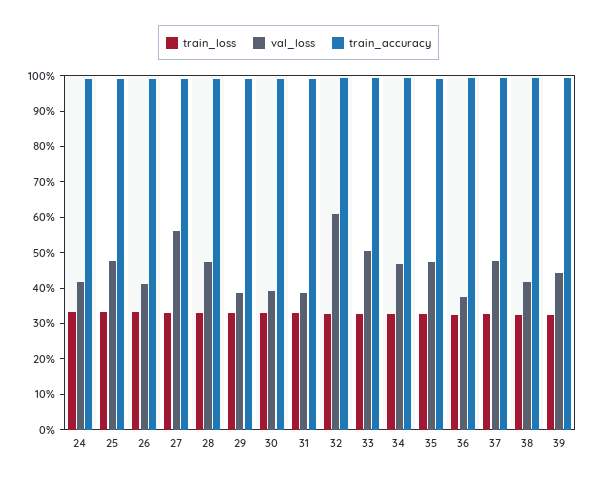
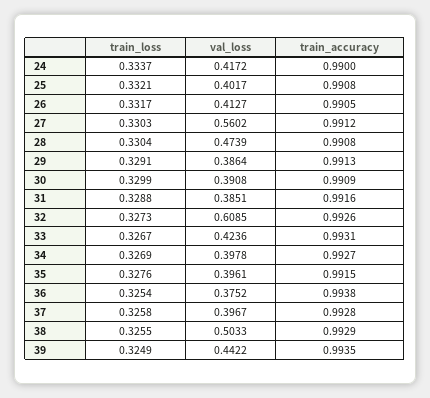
  {
    "train_loss": {
      "24": 0.3337,
      "25": 0.3321,
      "26": 0.3317,
      "27": 0.3303,
      "28": 0.3304,
      "29": 0.3291,
      "30": 0.3299,
      "31": 0.3288,
      "32": 0.3273,
      "33": 0.3267,
      "34": 0.3269,
      "35": 0.3276,
      "36": 0.3254,
      "37": 0.3258,
      "38": 0.3255,
      "39": 0.3249
    },
    "val_loss": {
      "24": 0.4172,
-     "25": 0.475,
+     "25": 0.4017,
      "26": 0.4127,
      "27": 0.5602,
      "28": 0.4739,
      "29": 0.3864,
      "30": 0.3908,
      "31": 0.3851,
      "32": 0.6085,
-     "33": 0.5,
+     "33": 0.4236,
-     "34": 0.475,
+     "34": 0.3978,
-     "35": 0.475,
+     "35": 0.3961,
      "36": 0.3752,
-     "37": 0.475,
+     "37": 0.3967,
-     "38": 0.425,
+     "38": 0.5033,
      "39": 0.4422
    },
    "train_accuracy": {
      "24": 0.99,
      "25": 0.9908,
      "26": 0.9905,
      "27": 0.9912,
      "28": 0.9908,
      "29": 0.9913,
      "30": 0.9909,
      "31": 0.9916,
      "32": 0.9926,
      "33": 0.9931,
      "34": 0.9927,
      "35": 0.9915,
      "36": 0.9938,
      "37": 0.9928,
      "38": 0.9929,
      "39": 0.9935
    }
  }

